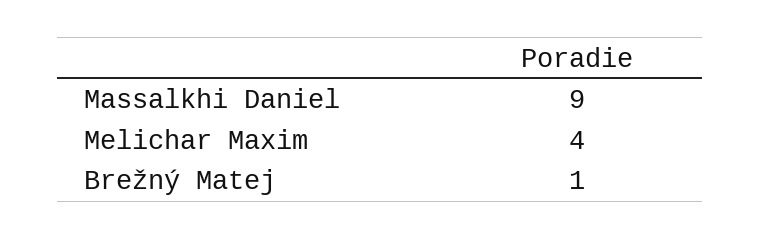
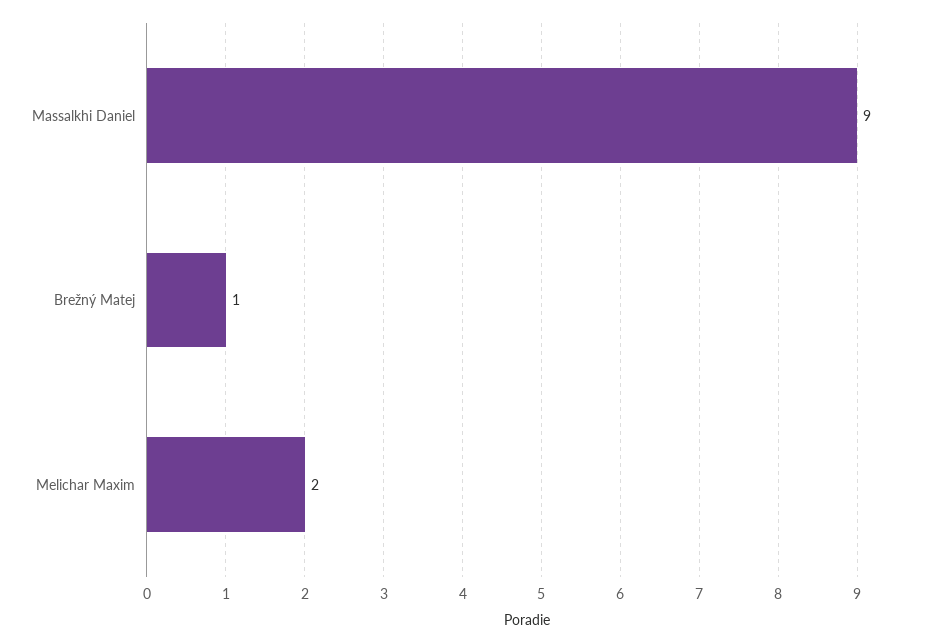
  {
    "Massalkhi Daniel": 9,
-   "Melichar Maxim": 4,
+   "Melichar Maxim": 2,
    "Brežný Matej": 1
  }

